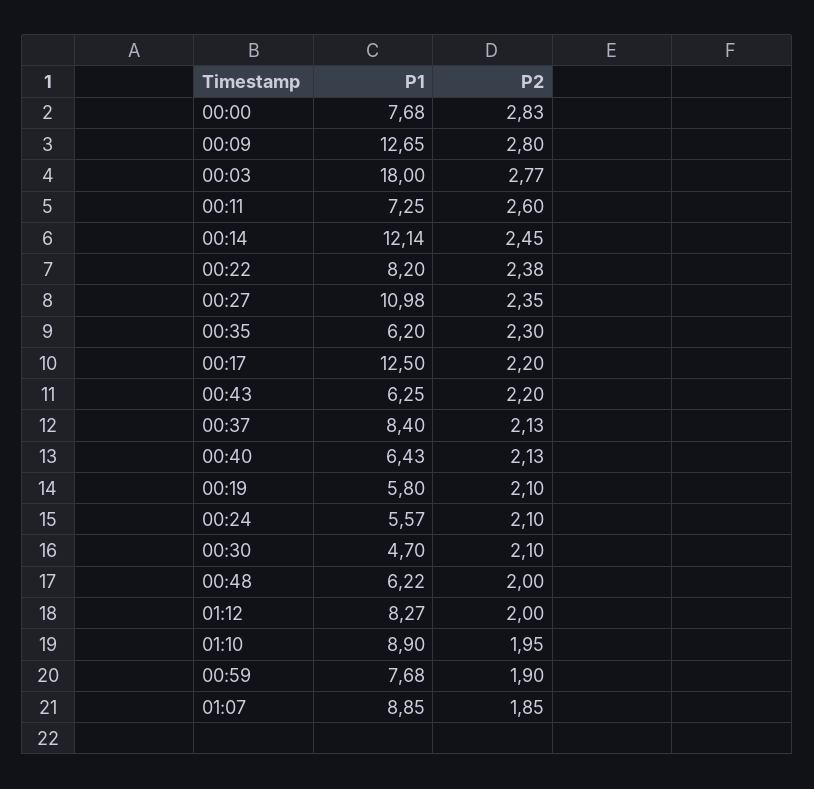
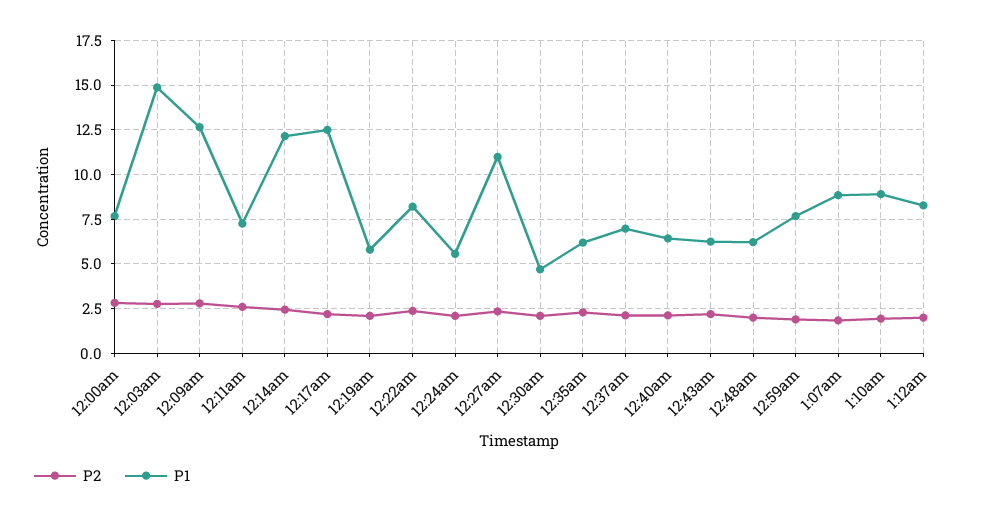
  {
    "P1": {
      "00:00": 7.68,
      "00:09": 12.65,
-     "00:03": 18,
+     "00:03": 15,
      "00:11": 7.25,
      "00:14": 12.14,
      "00:22": 8.2,
      "00:27": 10.98,
      "00:35": 6.2,
      "00:17": 12.5,
      "00:43": 6.25,
-     "00:37": 8.4,
+     "00:37": 7,
      "00:40": 6.43,
      "00:19": 5.8,
      "00:24": 5.57,
      "00:30": 4.7,
      "00:48": 6.22,
      "01:12": 8.27,
      "01:10": 8.9,
      "00:59": 7.68,
      "01:07": 8.85
    },
    "P2": {
      "00:00": 2.83,
      "00:09": 2.8,
      "00:03": 2.77,
      "00:11": 2.6,
      "00:14": 2.45,
      "00:22": 2.38,
      "00:27": 2.35,
      "00:35": 2.3,
      "00:17": 2.2,
      "00:43": 2.2,
      "00:37": 2.13,
      "00:40": 2.13,
      "00:19": 2.1,
      "00:24": 2.1,
      "00:30": 2.1,
      "00:48": 2,
      "01:12": 2,
      "01:10": 1.95,
      "00:59": 1.9,
      "01:07": 1.85
    }
  }

